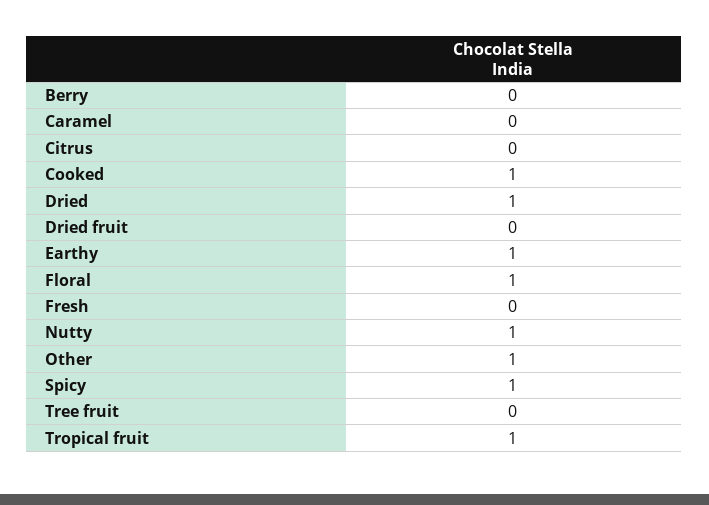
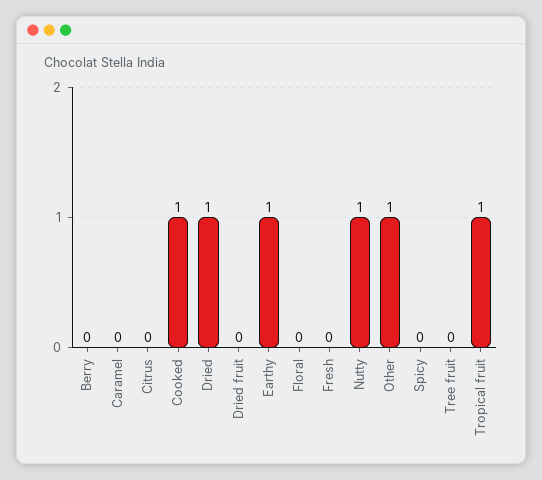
  {
    "Berry": 0,
    "Caramel": 0,
    "Citrus": 0,
    "Cooked": 1,
    "Dried": 1,
    "Dried fruit": 0,
    "Earthy": 1,
-   "Floral": 1,
+   "Floral": 0,
    "Fresh": 0,
    "Nutty": 1,
    "Other": 1,
-   "Spicy": 1,
+   "Spicy": 0,
    "Tree fruit": 0,
    "Tropical fruit": 1
  }

